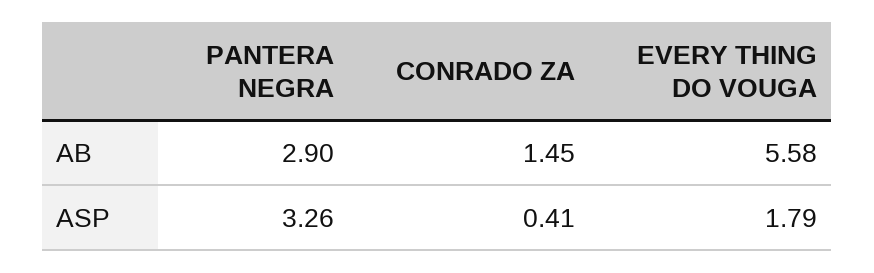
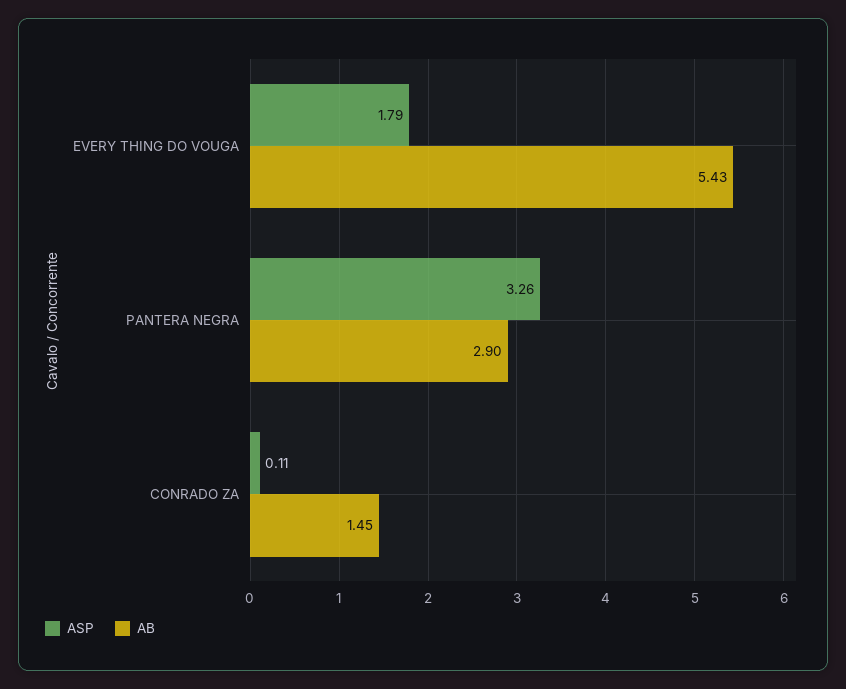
  {
    "AB": {
      "PANTERA NEGRA": 2.9,
      "CONRADO ZA": 1.45,
-     "EVERY THING DO VOUGA": 5.58
+     "EVERY THING DO VOUGA": 5.43
    },
    "ASP": {
      "PANTERA NEGRA": 3.26,
-     "CONRADO ZA": 0.41,
+     "CONRADO ZA": 0.11,
      "EVERY THING DO VOUGA": 1.79
    }
  }

